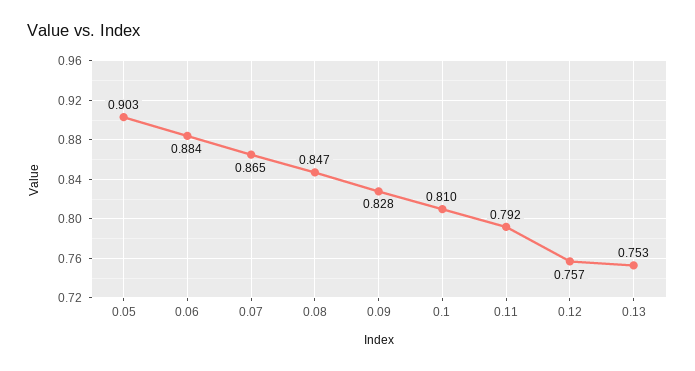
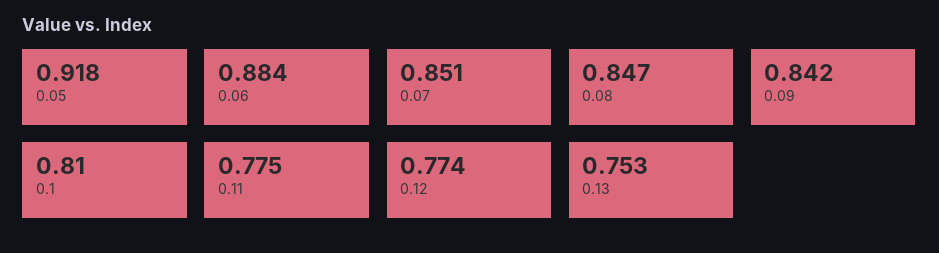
  {
-   "0.05": 0.903,
+   "0.05": 0.918,
    "0.06": 0.884,
-   "0.07": 0.865,
+   "0.07": 0.851,
    "0.08": 0.847,
-   "0.09": 0.828,
+   "0.09": 0.842,
    "0.1": 0.81,
-   "0.11": 0.792,
+   "0.11": 0.775,
-   "0.12": 0.757,
+   "0.12": 0.774,
    "0.13": 0.753
  }

